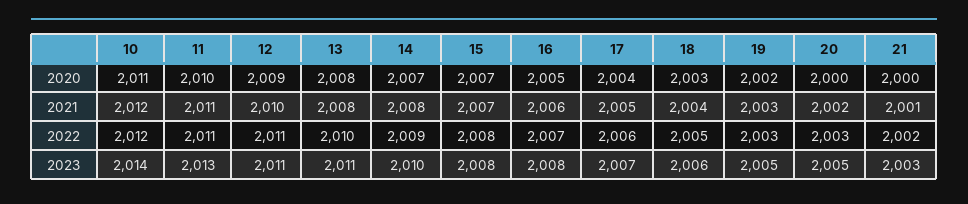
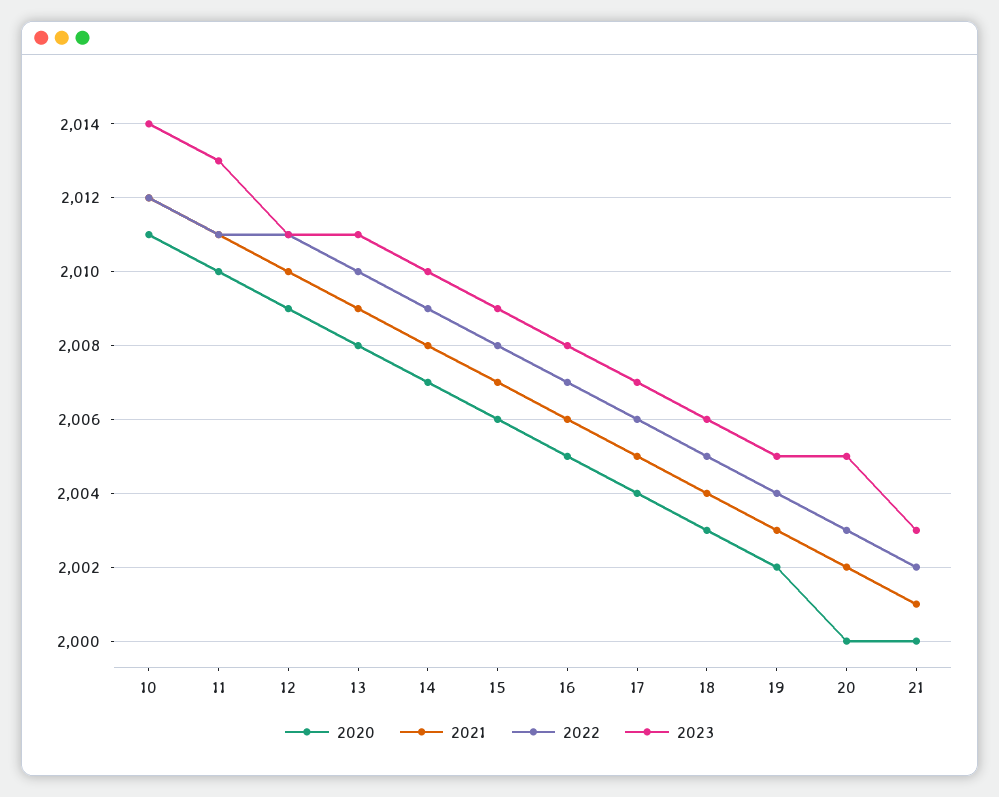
  {
    "2020": {
      "10": 2011,
      "11": 2010,
      "12": 2009,
      "13": 2008,
      "14": 2007,
-     "15": 2007,
+     "15": 2006,
      "16": 2005,
      "17": 2004,
      "18": 2003,
      "19": 2002,
      "20": 2000,
      "21": 2000
    },
    "2021": {
      "10": 2012,
      "11": 2011,
      "12": 2010,
-     "13": 2008,
+     "13": 2009,
      "14": 2008,
      "15": 2007,
      "16": 2006,
      "17": 2005,
      "18": 2004,
      "19": 2003,
      "20": 2002,
      "21": 2001
    },
    "2022": {
      "10": 2012,
      "11": 2011,
      "12": 2011,
      "13": 2010,
      "14": 2009,
      "15": 2008,
      "16": 2007,
      "17": 2006,
      "18": 2005,
-     "19": 2003,
+     "19": 2004,
      "20": 2003,
      "21": 2002
    },
    "2023": {
      "10": 2014,
      "11": 2013,
      "12": 2011,
      "13": 2011,
      "14": 2010,
-     "15": 2008,
+     "15": 2009,
      "16": 2008,
      "17": 2007,
      "18": 2006,
      "19": 2005,
      "20": 2005,
      "21": 2003
    }
  }

